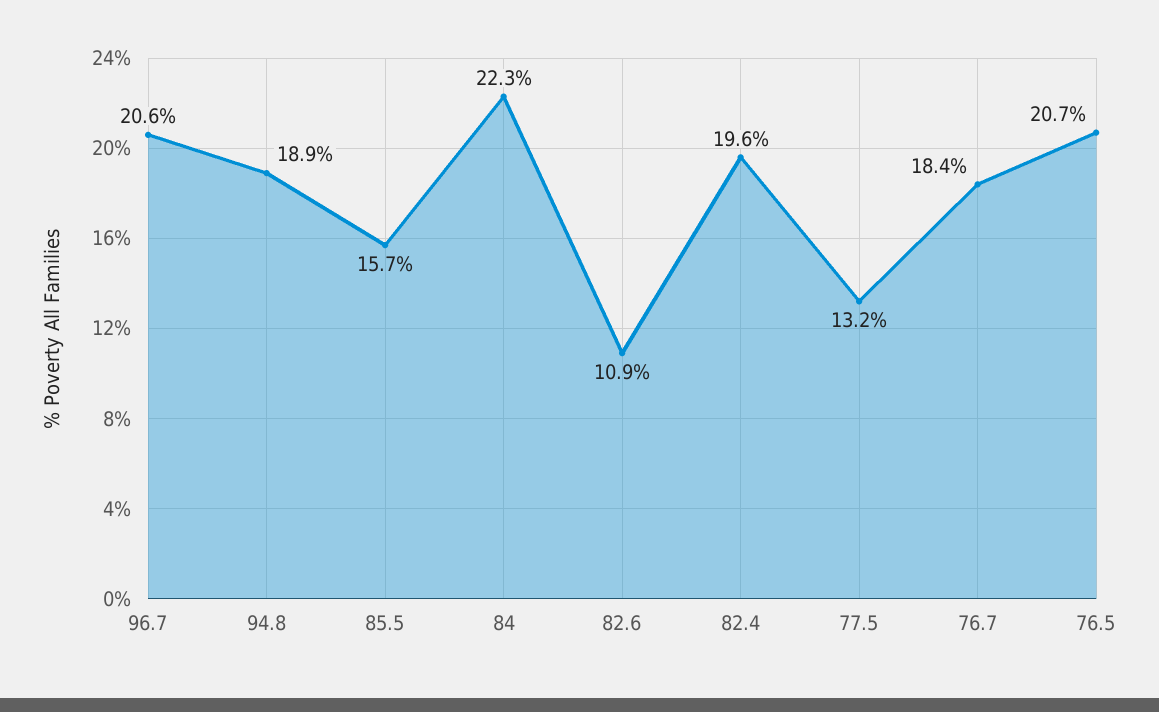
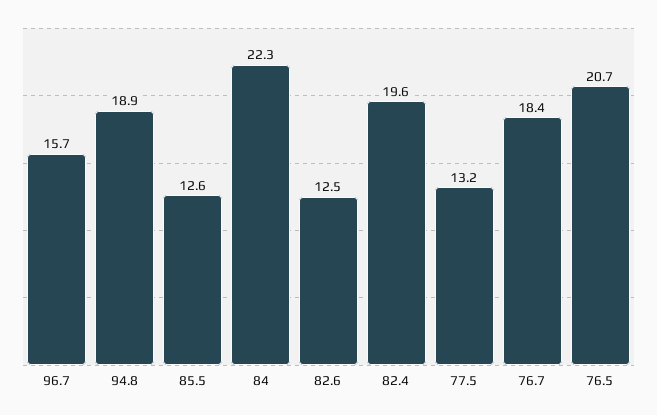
  {
-   "96.7": 20.6,
+   "96.7": 15.7,
    "94.8": 18.9,
-   "85.5": 15.7,
+   "85.5": 12.6,
    "84": 22.3,
-   "82.6": 10.9,
+   "82.6": 12.5,
    "82.4": 19.6,
    "77.5": 13.2,
    "76.7": 18.4,
    "76.5": 20.7
  }

